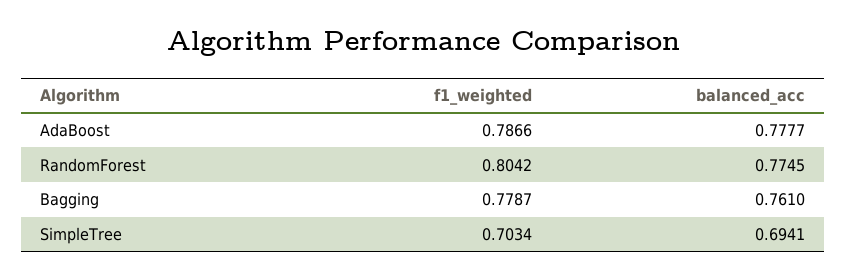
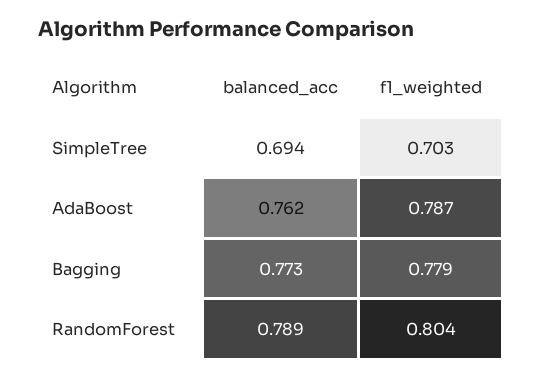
  {
    "f1_weighted": {
      "AdaBoost": 0.7866,
      "RandomForest": 0.8042,
      "Bagging": 0.7787,
      "SimpleTree": 0.7034
    },
    "balanced_acc": {
-     "AdaBoost": 0.7777,
+     "AdaBoost": 0.762,
-     "RandomForest": 0.7745,
+     "RandomForest": 0.789,
-     "Bagging": 0.761,
+     "Bagging": 0.773,
      "SimpleTree": 0.6941
    }
  }

